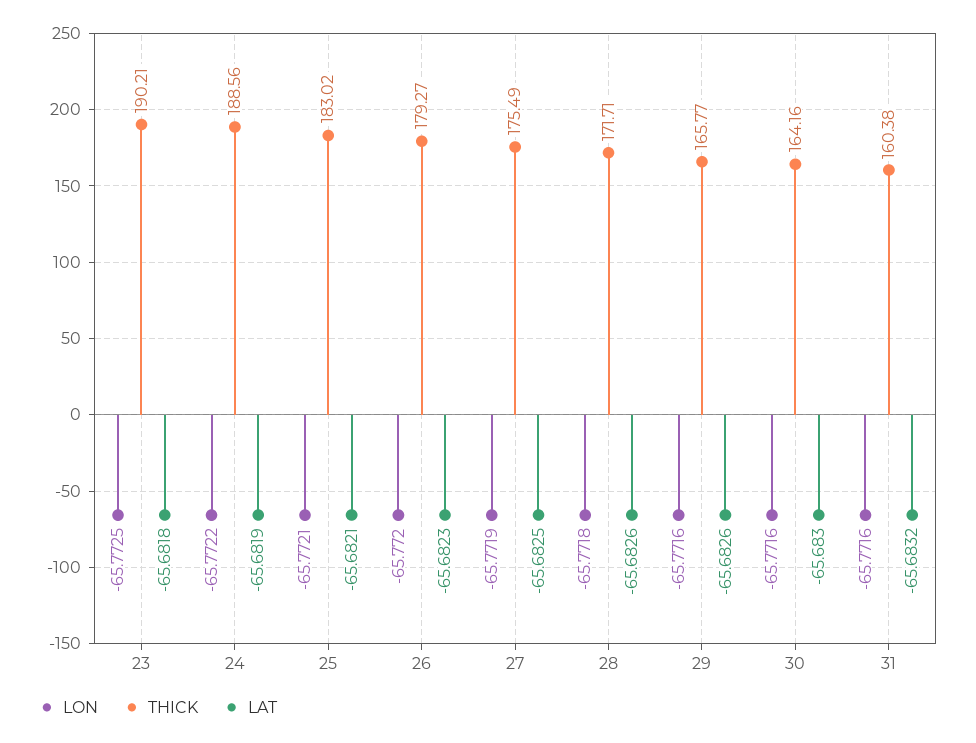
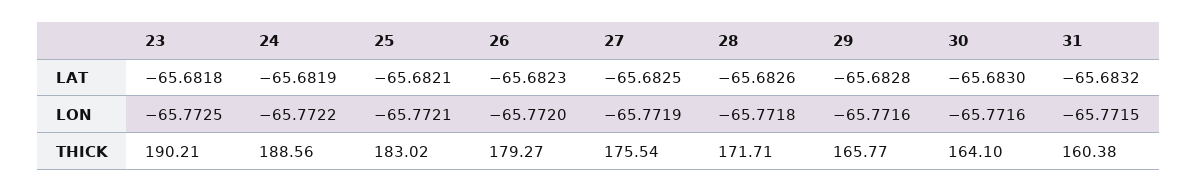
  {
    "LON": {
      "23": -65.7725,
      "24": -65.7722,
      "25": -65.7721,
      "26": -65.772,
      "27": -65.7719,
      "28": -65.7718,
      "29": -65.7716,
      "30": -65.7716,
-     "31": -65.7716
+     "31": -65.7715
    },
    "THICK": {
      "23": 190.21,
      "24": 188.56,
      "25": 183.02,
      "26": 179.27,
-     "27": 175.49,
+     "27": 175.54,
      "28": 171.71,
      "29": 165.77,
-     "30": 164.16,
+     "30": 164.1,
      "31": 160.38
    },
    "LAT": {
      "23": -65.6818,
      "24": -65.6819,
      "25": -65.6821,
      "26": -65.6823,
      "27": -65.6825,
      "28": -65.6826,
-     "29": -65.6826,
+     "29": -65.6828,
      "30": -65.683,
      "31": -65.6832
    }
  }

